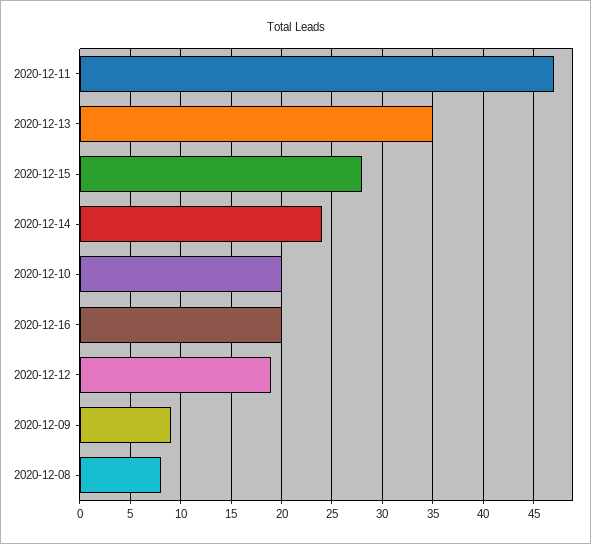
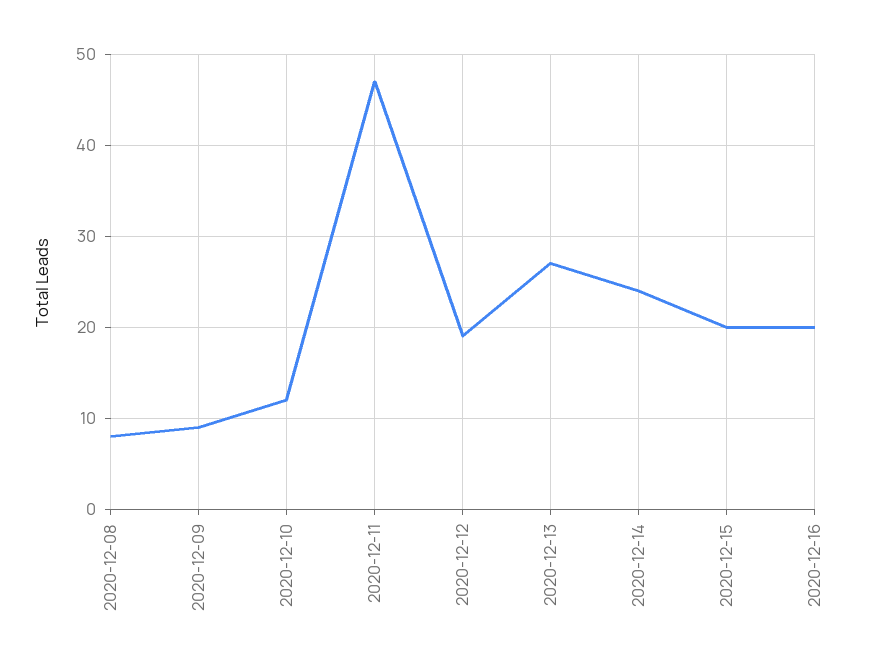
  {
    "2020-12-11": 47,
-   "2020-12-13": 35,
+   "2020-12-13": 27,
-   "2020-12-15": 28,
+   "2020-12-15": 20,
    "2020-12-14": 24,
-   "2020-12-10": 20,
+   "2020-12-10": 12,
    "2020-12-16": 20,
    "2020-12-12": 19,
    "2020-12-09": 9,
    "2020-12-08": 8
  }

